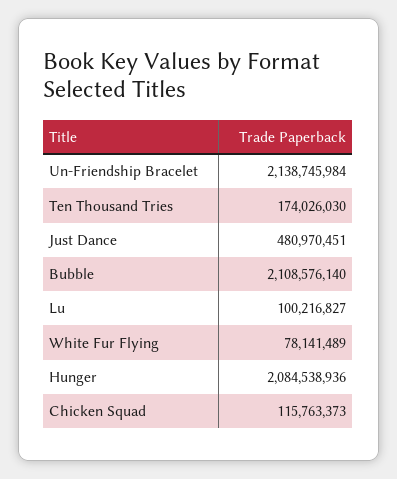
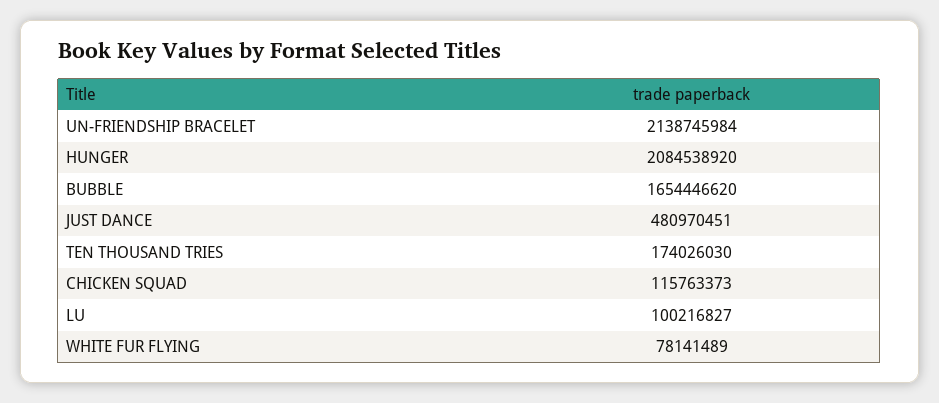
  {
    "Un-Friendship Bracelet": 2138745984,
    "Ten Thousand Tries": 174026030,
    "Just Dance": 480970451,
-   "Bubble": 2108576140,
+   "Bubble": 1654446620,
    "Lu": 100216827,
    "White Fur Flying": 78141489,
-   "Hunger": 2084538936,
+   "Hunger": 2084538920,
    "Chicken Squad": 115763373
  }

